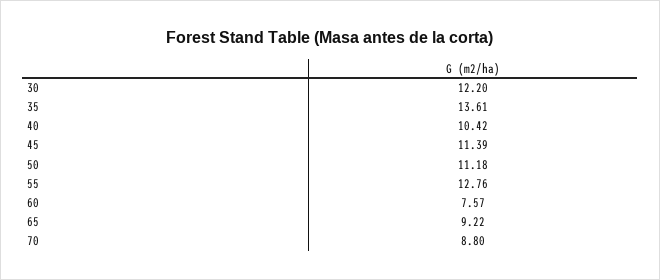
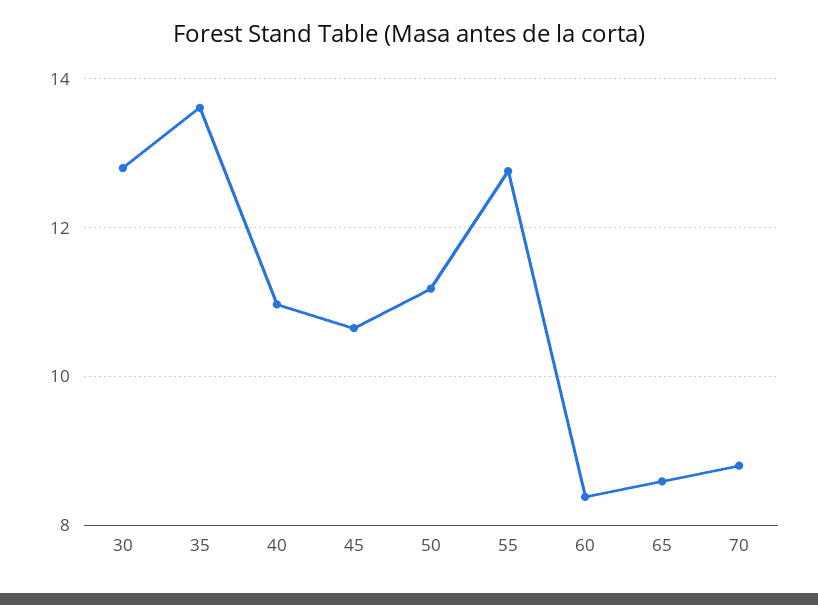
  {
-   "30": 12.2,
+   "30": 12.8,
    "35": 13.61,
-   "40": 10.42,
+   "40": 11,
-   "45": 11.39,
+   "45": 10.6,
    "50": 11.18,
    "55": 12.76,
-   "60": 7.57,
+   "60": 8.4,
-   "65": 9.22,
+   "65": 8.6,
    "70": 8.8
  }

